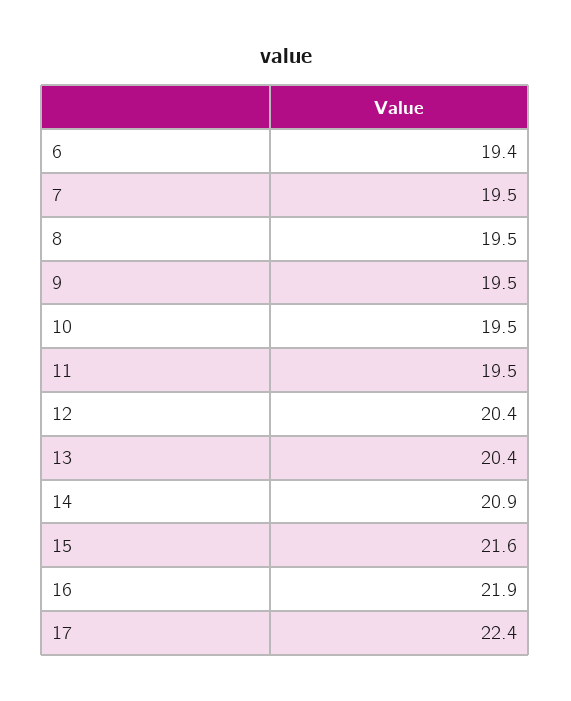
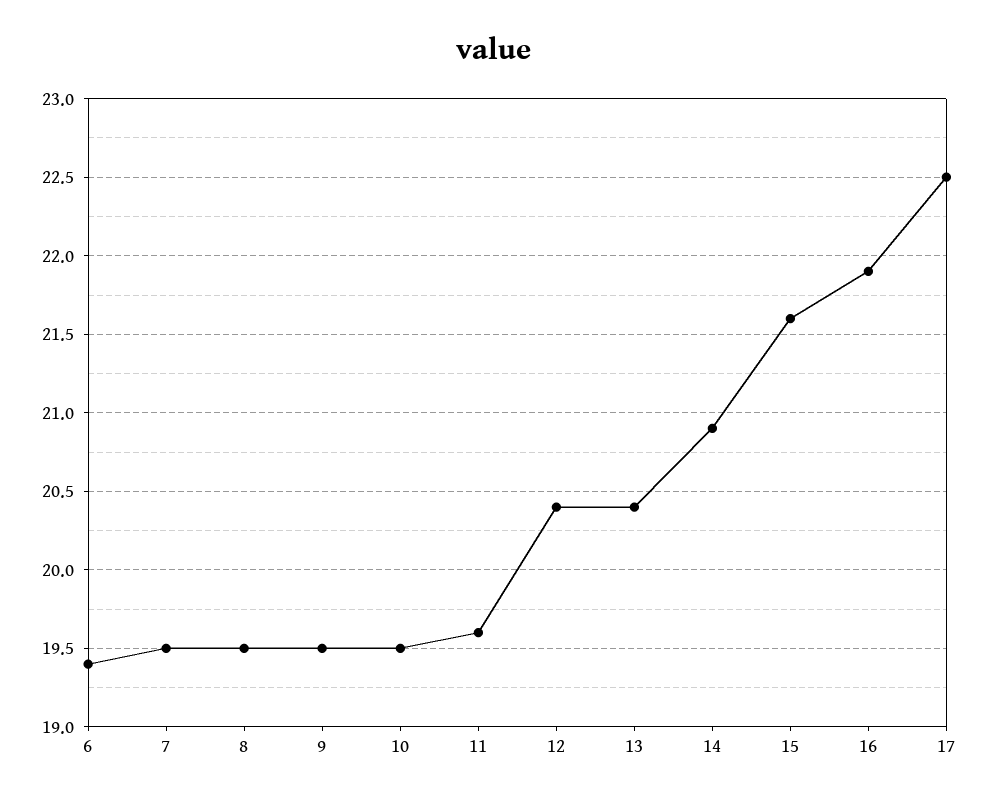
  {
    "6": 19.4,
    "7": 19.5,
    "8": 19.5,
    "9": 19.5,
    "10": 19.5,
-   "11": 19.5,
+   "11": 19.6,
    "12": 20.4,
    "13": 20.4,
    "14": 20.9,
    "15": 21.6,
    "16": 21.9,
-   "17": 22.4
+   "17": 22.5
  }

